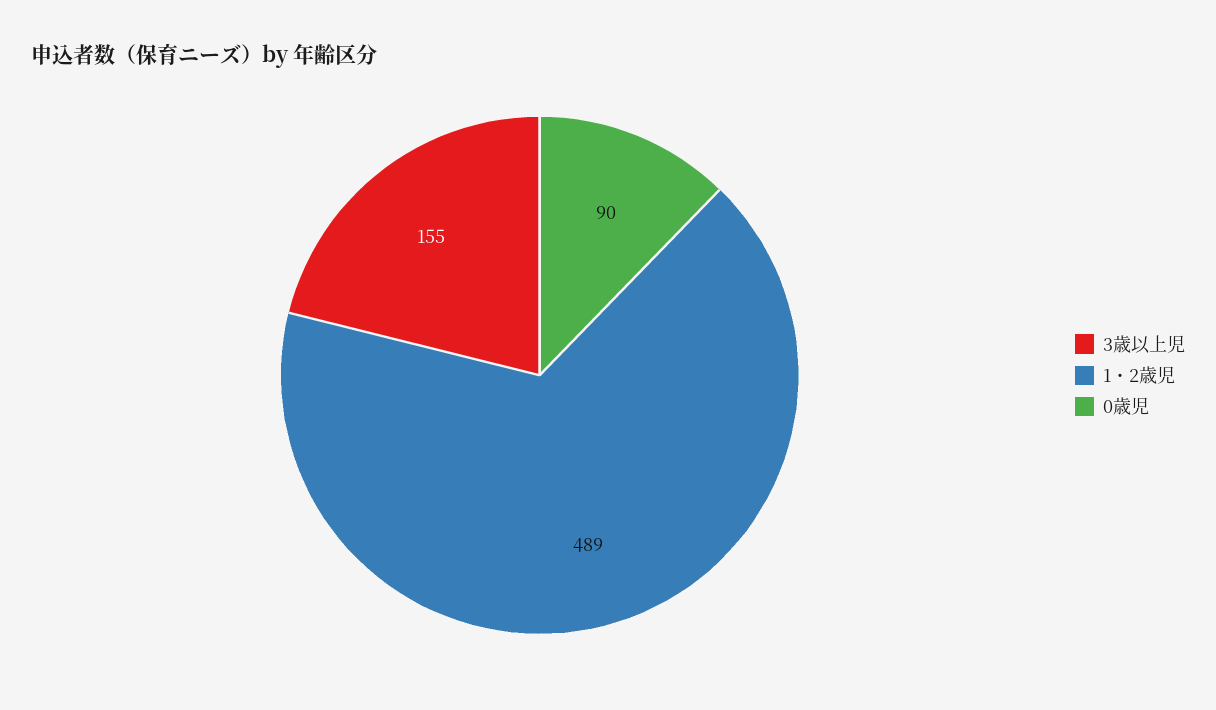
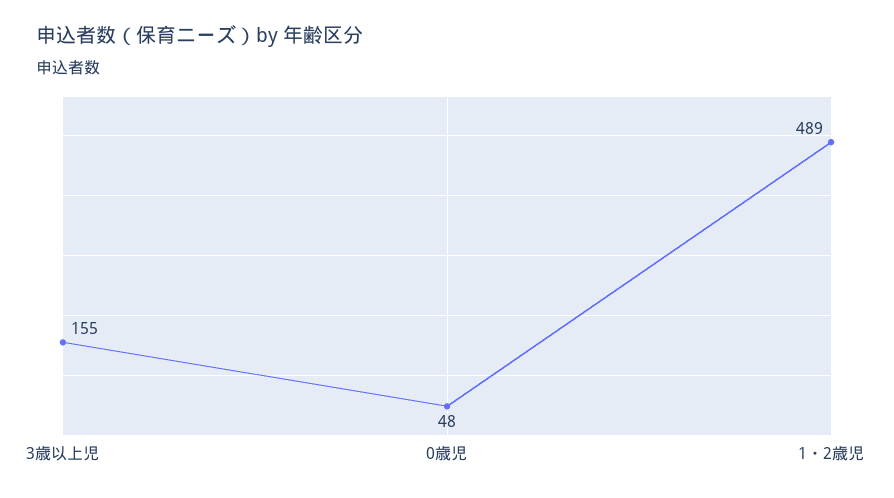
  {
    "3歳以上児": 155,
    "1・2歳児": 489,
-   "0歳児": 90
+   "0歳児": 48
  }

